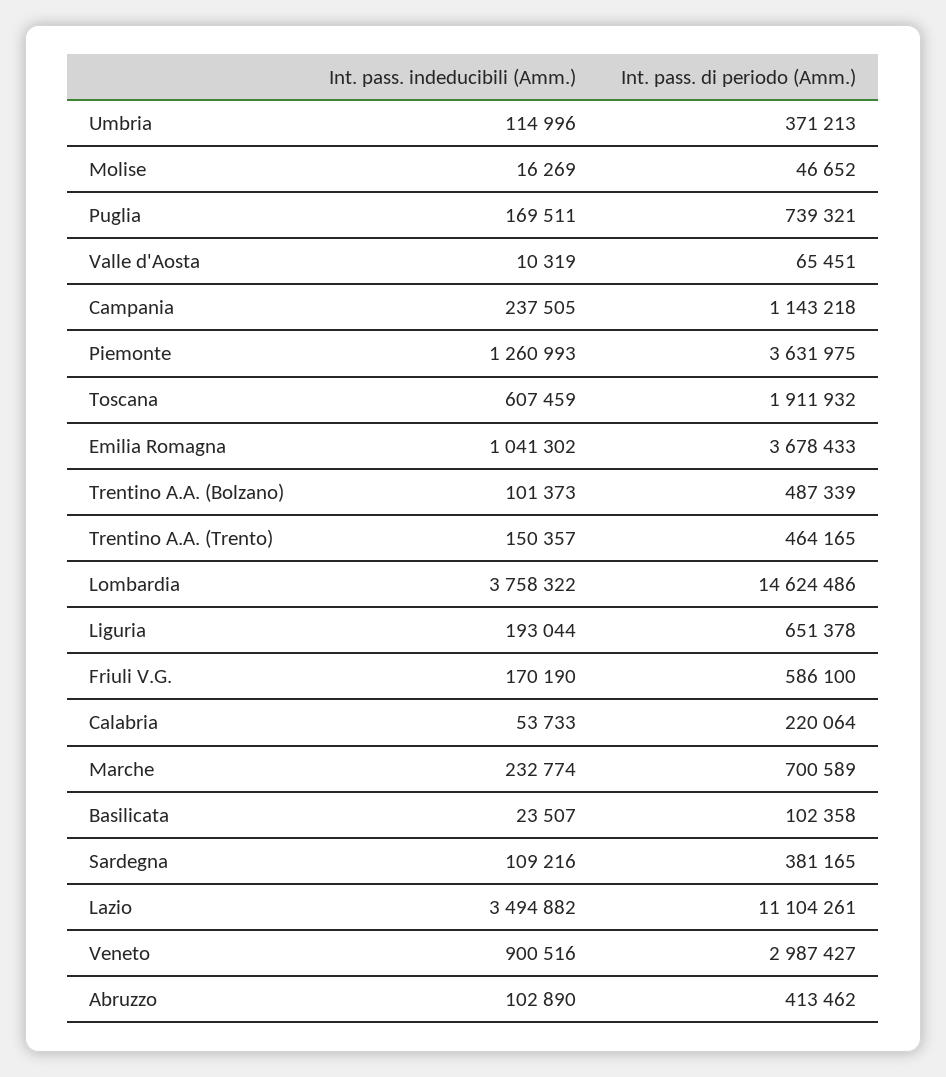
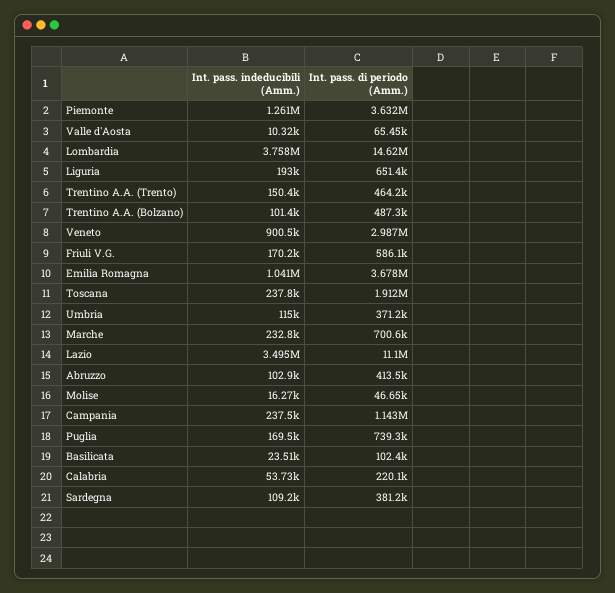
  {
    "Int. pass. indeducibili (Amm.)": {
      "Umbria": 114996,
      "Molise": 16269,
      "Puglia": 169511,
      "Valle d'Aosta": 10319,
      "Campania": 237505,
      "Piemonte": 1260993,
-     "Toscana": 607459,
+     "Toscana": 237800,
      "Emilia Romagna": 1041302,
      "Trentino A.A. (Bolzano)": 101373,
      "Trentino A.A. (Trento)": 150357,
      "Lombardia": 3758322,
      "Liguria": 193044,
      "Friuli V.G.": 170190,
      "Calabria": 53733,
      "Marche": 232774,
      "Basilicata": 23507,
      "Sardegna": 109216,
      "Lazio": 3494882,
      "Veneto": 900516,
      "Abruzzo": 102890
    },
    "Int. pass. di periodo (Amm.)": {
      "Umbria": 371213,
      "Molise": 46652,
      "Puglia": 739321,
      "Valle d'Aosta": 65451,
      "Campania": 1143218,
      "Piemonte": 3631975,
      "Toscana": 1911932,
      "Emilia Romagna": 3678433,
      "Trentino A.A. (Bolzano)": 487339,
      "Trentino A.A. (Trento)": 464165,
      "Lombardia": 14624486,
      "Liguria": 651378,
      "Friuli V.G.": 586100,
      "Calabria": 220064,
      "Marche": 700589,
      "Basilicata": 102358,
      "Sardegna": 381165,
      "Lazio": 11104261,
      "Veneto": 2987427,
      "Abruzzo": 413462
    }
  }

